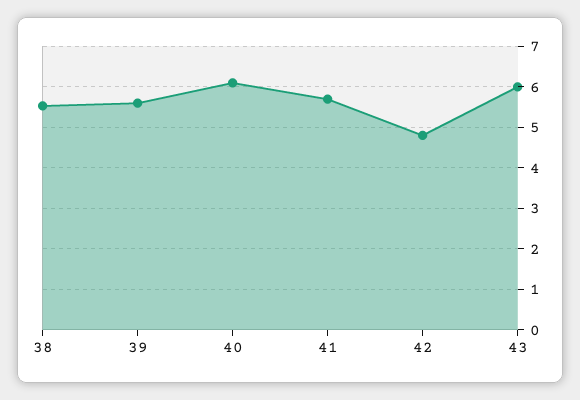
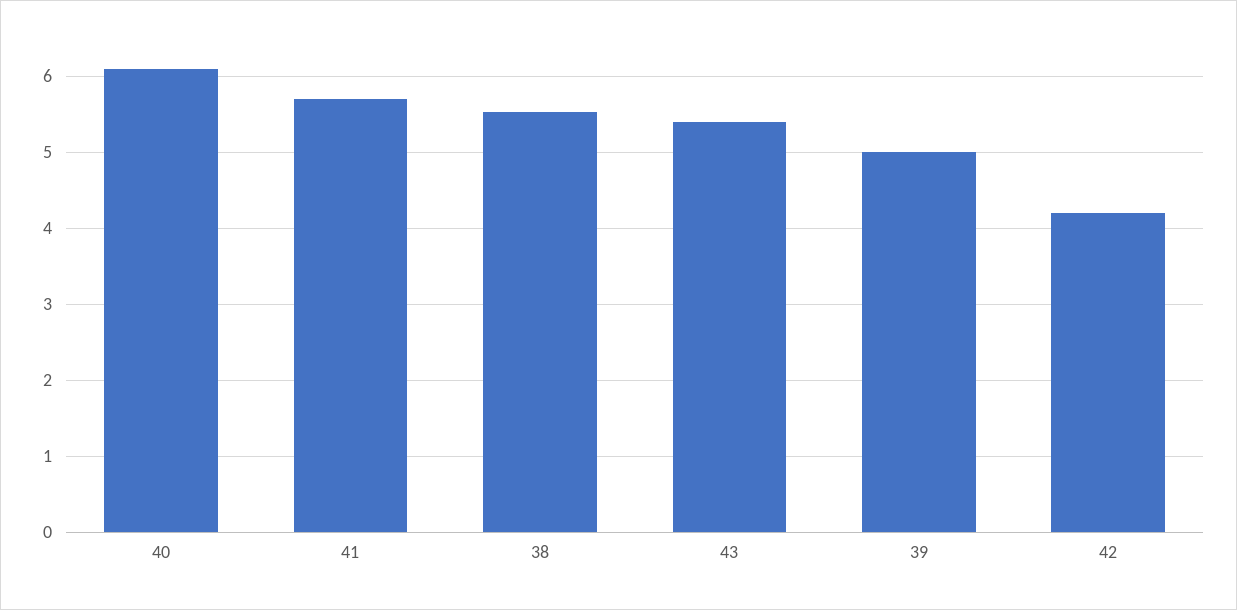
  {
    "38": 5.5,
-   "39": 5.6,
+   "39": 5,
    "40": 6.1,
    "41": 5.7,
-   "42": 4.8,
+   "42": 4.2,
-   "43": 6
+   "43": 5.4
  }

